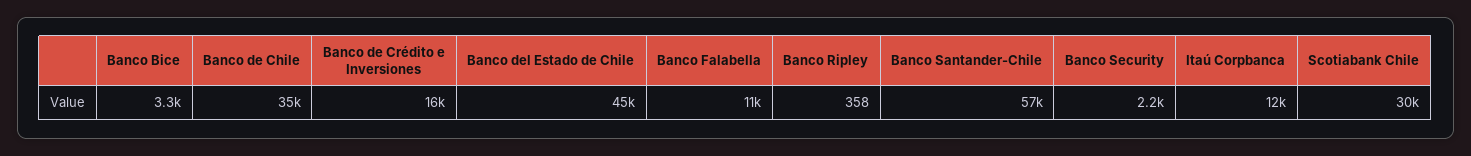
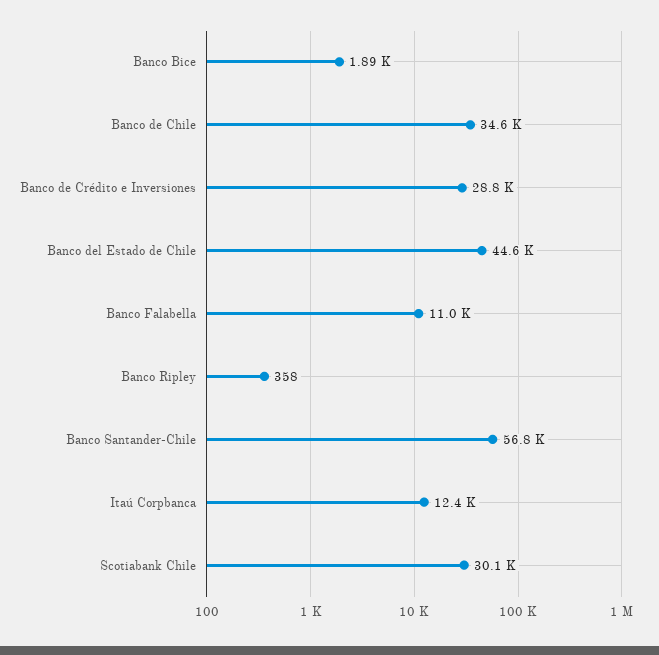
  {
-   "Banco Bice": 3300,
+   "Banco Bice": 1890,
    "Banco de Chile": 34600,
-   "Banco de Crédito e Inversiones": 16000,
+   "Banco de Crédito e Inversiones": 28800,
    "Banco del Estado de Chile": 44600,
    "Banco Falabella": 11000,
    "Banco Ripley": 358,
    "Banco Santander-Chile": 56800,
-   "Banco Security": 2200,
    "Itaú Corpbanca": 12400,
    "Scotiabank Chile": 30100
  }

